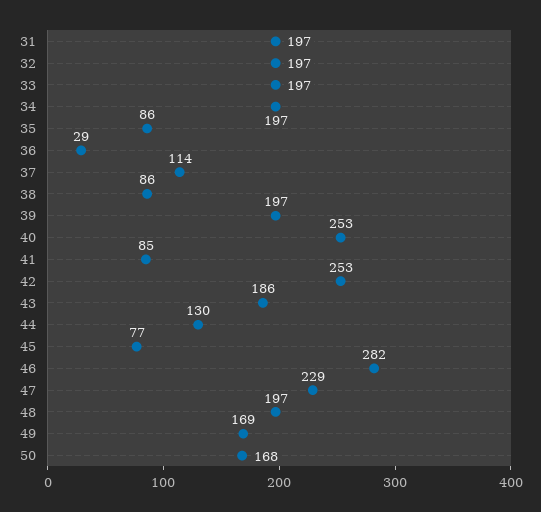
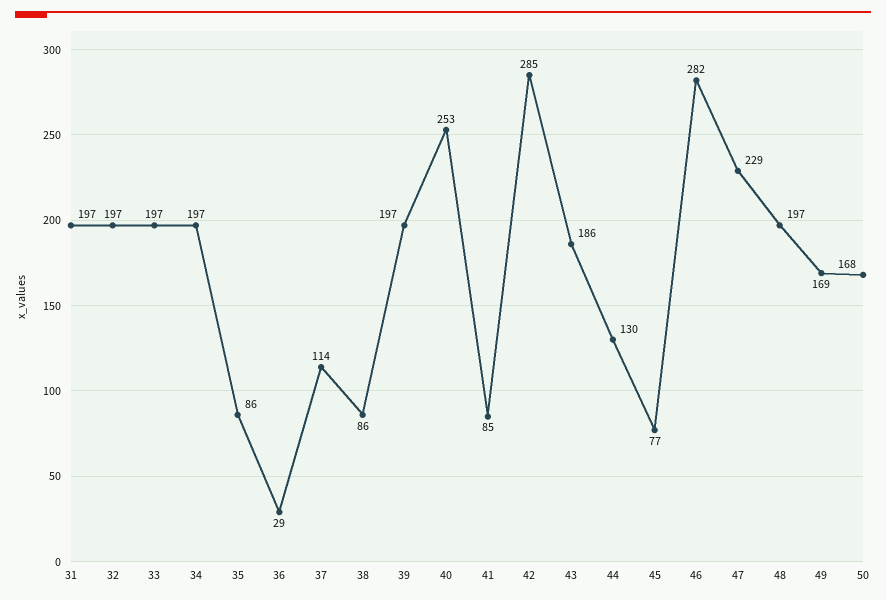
  {
    "31": 197,
    "32": 197,
    "33": 197,
    "34": 197,
    "35": 86,
    "36": 29,
    "37": 114,
    "38": 86,
    "39": 197,
    "40": 253,
    "41": 85,
-   "42": 253,
+   "42": 285,
    "43": 186,
    "44": 130,
    "45": 77,
    "46": 282,
    "47": 229,
    "48": 197,
    "49": 169,
    "50": 168
  }

